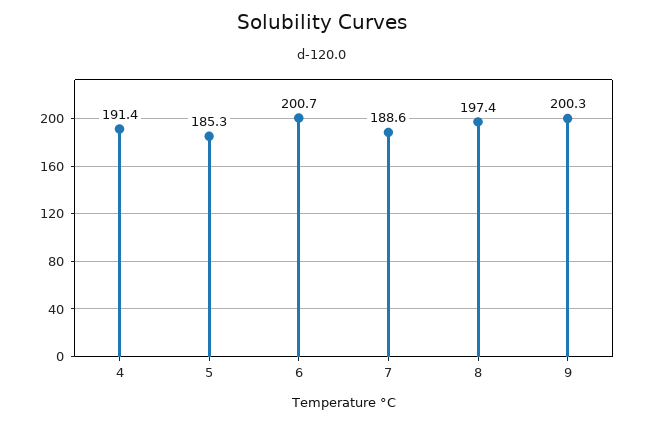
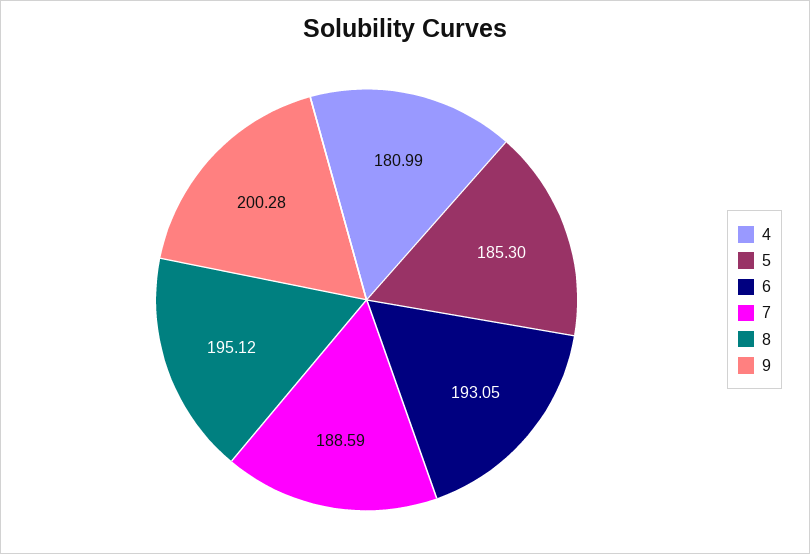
  {
-   "4": 191.4,
+   "4": 180.99,
    "5": 185.3,
-   "6": 200.7,
+   "6": 193.05,
    "7": 188.59,
-   "8": 197.4,
+   "8": 195.12,
    "9": 200.28
  }

